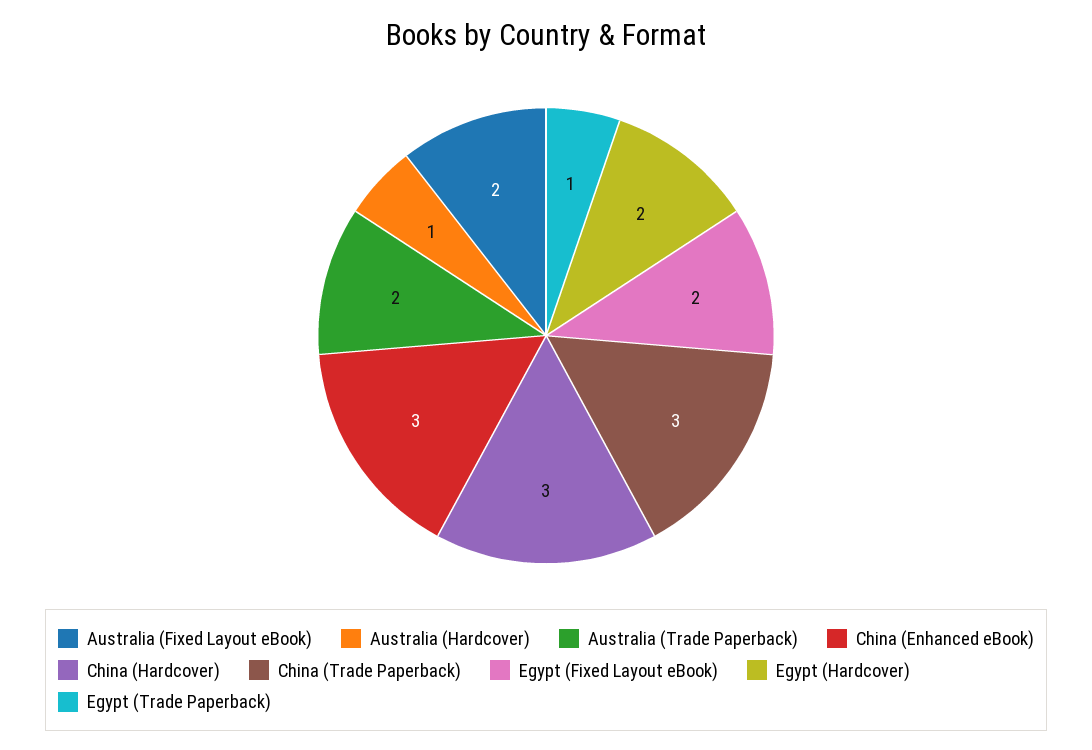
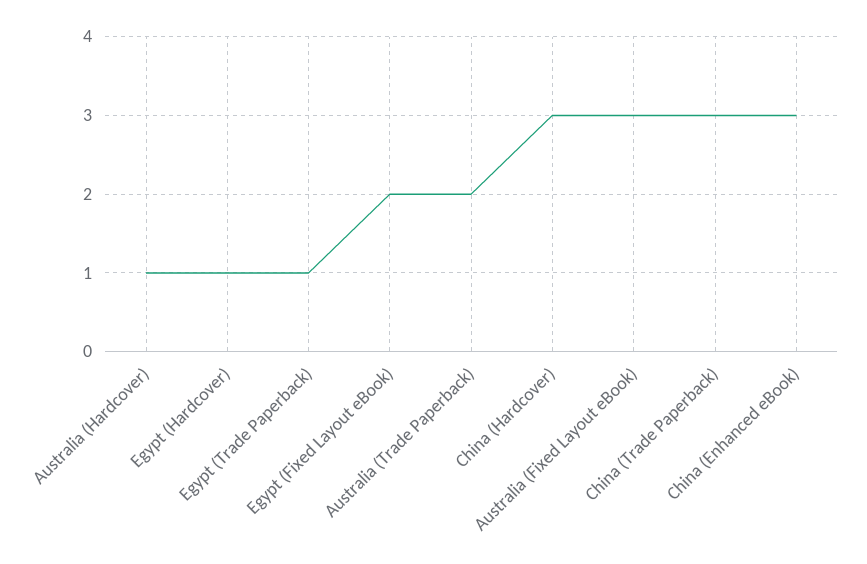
  {
-   "Australia (Fixed Layout eBook)": 2,
+   "Australia (Fixed Layout eBook)": 3,
    "Australia (Hardcover)": 1,
    "Australia (Trade Paperback)": 2,
    "China (Enhanced eBook)": 3,
    "China (Hardcover)": 3,
    "China (Trade Paperback)": 3,
    "Egypt (Fixed Layout eBook)": 2,
-   "Egypt (Hardcover)": 2,
+   "Egypt (Hardcover)": 1,
    "Egypt (Trade Paperback)": 1
  }

